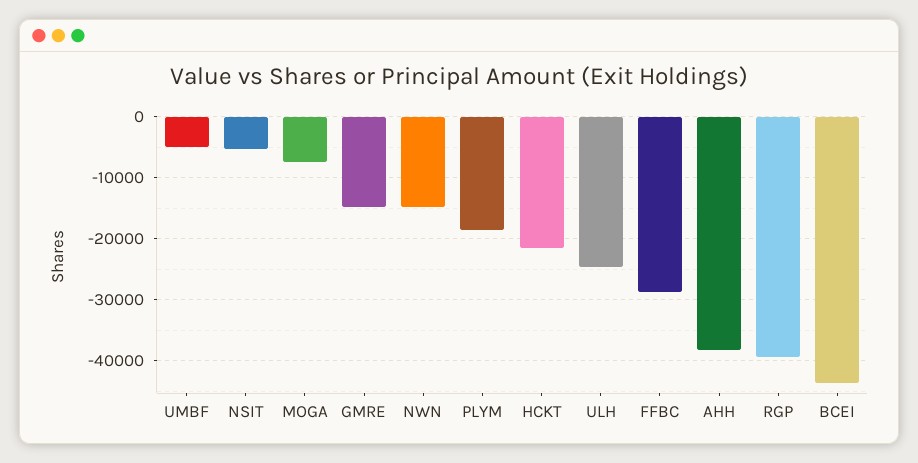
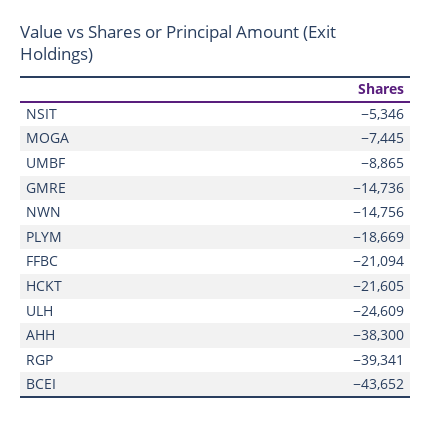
  {
-   "UMBF": -5000,
+   "UMBF": -8865,
    "NSIT": -5346,
    "MOGA": -7445,
    "GMRE": -14736,
    "NWN": -14756,
    "PLYM": -18669,
    "HCKT": -21605,
    "ULH": -24609,
-   "FFBC": -29000,
+   "FFBC": -21094,
    "AHH": -38300,
    "RGP": -39341,
    "BCEI": -43652
  }

